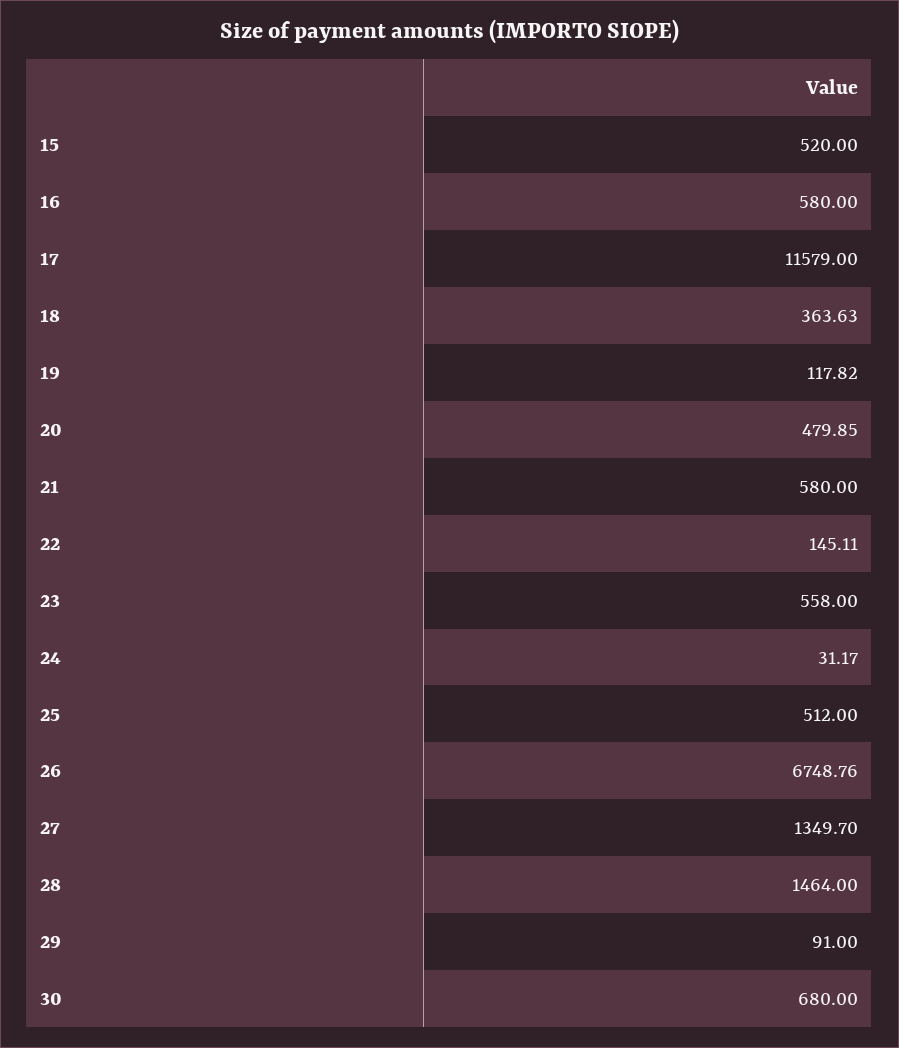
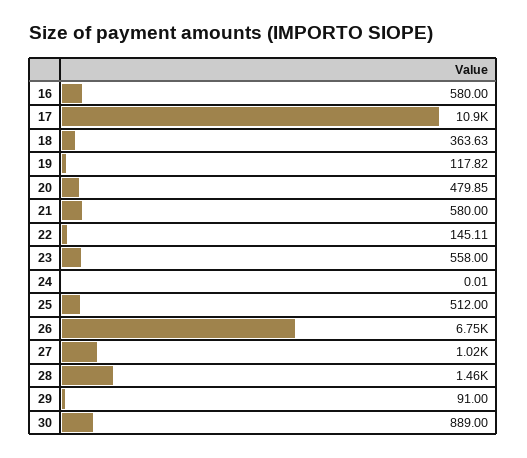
  {
-   "15": 520,
    "16": 580,
-   "17": 11579,
+   "17": 10900,
    "18": 363.63,
    "19": 117.82,
    "20": 479.85,
    "21": 580,
    "22": 145.11,
    "23": 558,
-   "24": 31.17,
+   "24": 0.01,
    "25": 512,
    "26": 6748.76,
-   "27": 1349.7,
+   "27": 1020,
    "28": 1464,
    "29": 91,
-   "30": 680
+   "30": 889
  }

